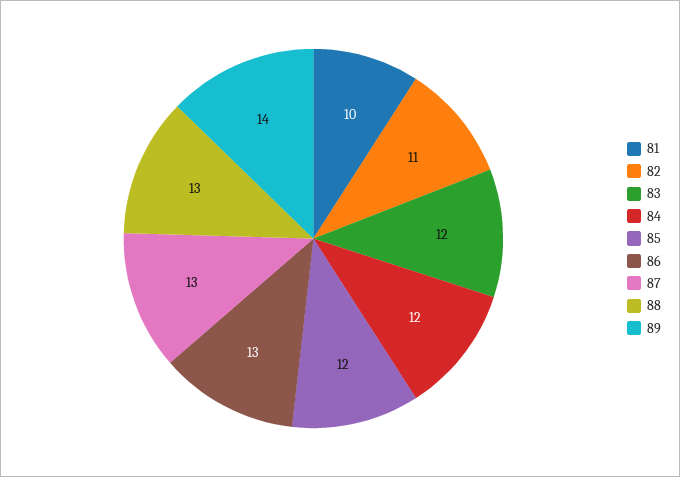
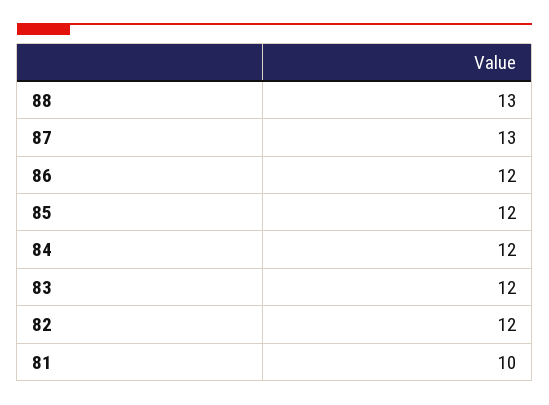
  {
    "81": 10,
-   "82": 11,
+   "82": 12,
    "83": 12,
    "84": 12,
    "85": 12,
-   "86": 13,
+   "86": 12,
    "87": 13,
-   "88": 13,
+   "88": 13
-   "89": 14
  }

